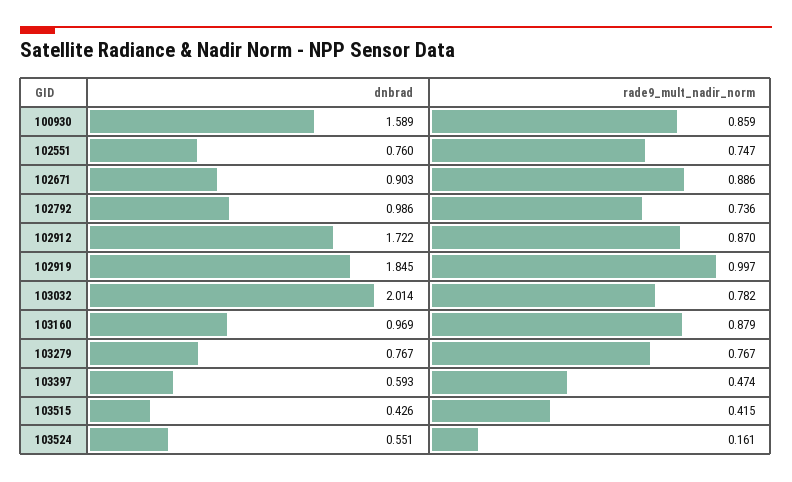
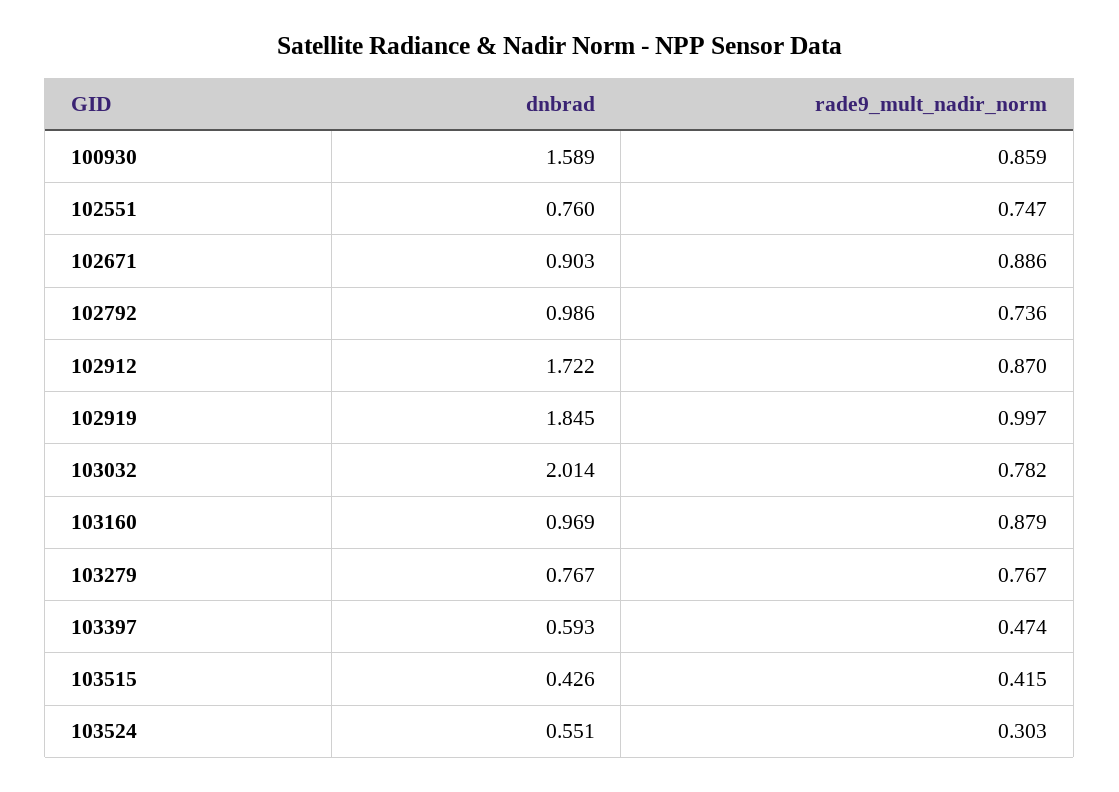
  {
    "dnbrad": {
      "100930": 1.589,
      "102551": 0.76,
      "102671": 0.903,
      "102792": 0.986,
      "102912": 1.722,
      "102919": 1.845,
      "103032": 2.014,
      "103160": 0.969,
      "103279": 0.767,
      "103397": 0.593,
      "103515": 0.426,
      "103524": 0.551
    },
    "rade9_mult_nadir_norm": {
      "100930": 0.859,
      "102551": 0.747,
      "102671": 0.886,
      "102792": 0.736,
      "102912": 0.87,
      "102919": 0.997,
      "103032": 0.782,
      "103160": 0.879,
      "103279": 0.767,
      "103397": 0.474,
      "103515": 0.415,
-     "103524": 0.161
+     "103524": 0.303
    }
  }

